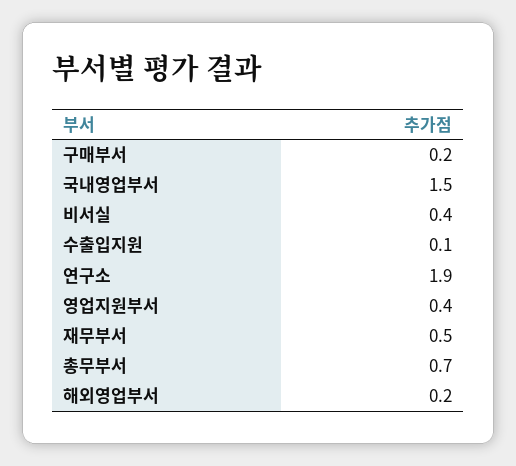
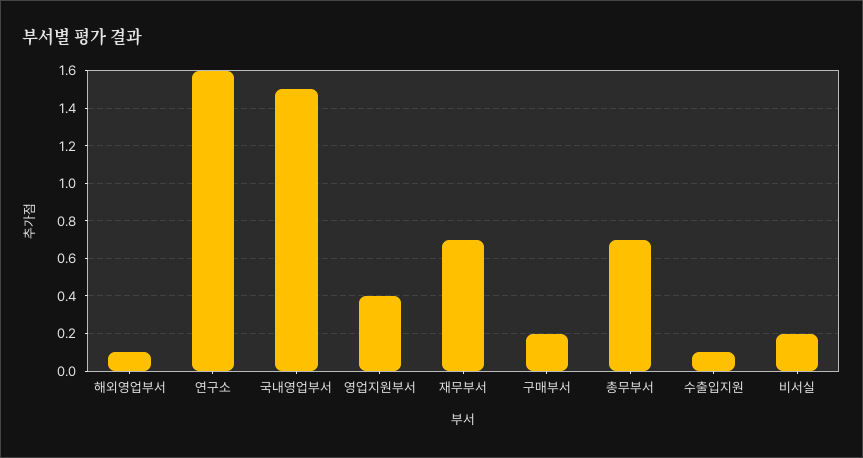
  {
    "구매부서": 0.2,
    "국내영업부서": 1.5,
-   "비서실": 0.4,
+   "비서실": 0.2,
    "수출입지원": 0.1,
-   "연구소": 1.9,
+   "연구소": 1.6,
    "영업지원부서": 0.4,
-   "재무부서": 0.5,
+   "재무부서": 0.7,
    "총무부서": 0.7,
-   "해외영업부서": 0.2
+   "해외영업부서": 0.1
  }

